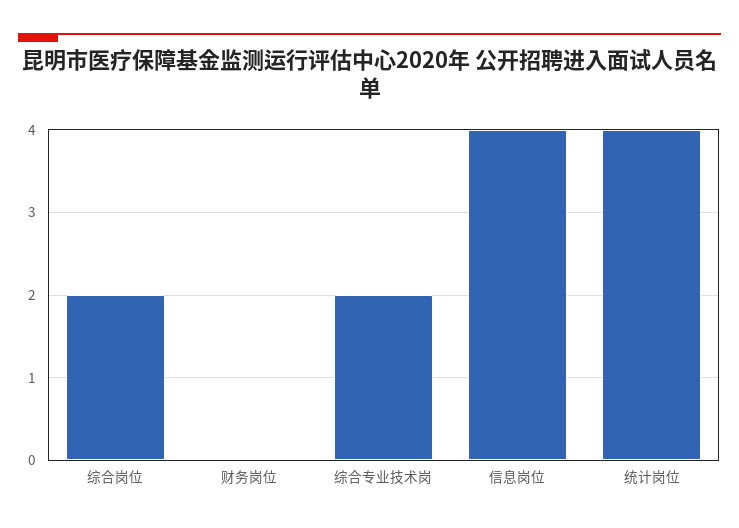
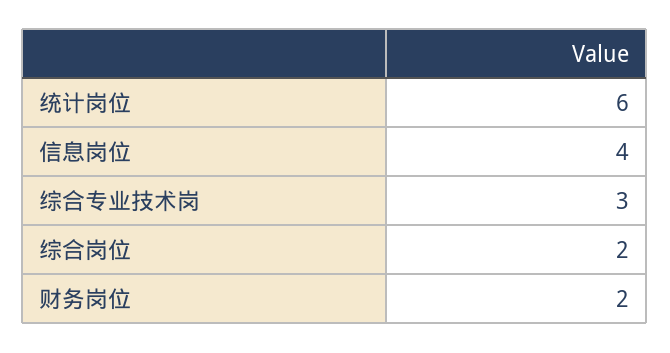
  {
    "综合岗位": 2,
-   "财务岗位": 0,
+   "财务岗位": 2,
-   "综合专业技术岗": 2,
+   "综合专业技术岗": 3,
    "信息岗位": 4,
-   "统计岗位": 4
+   "统计岗位": 6
  }

